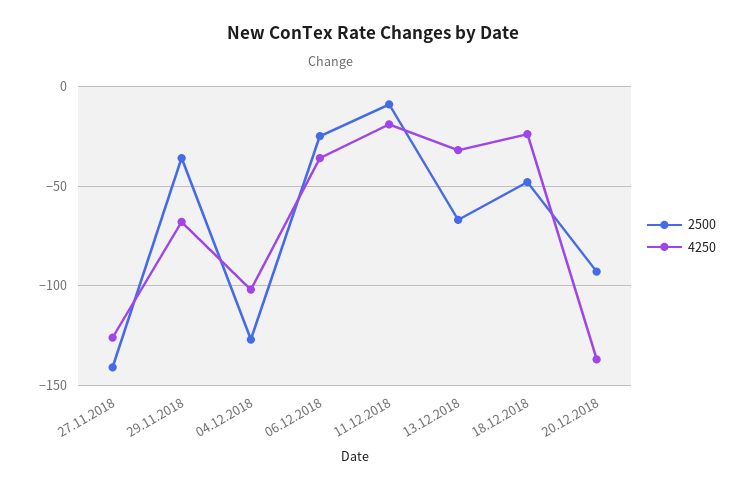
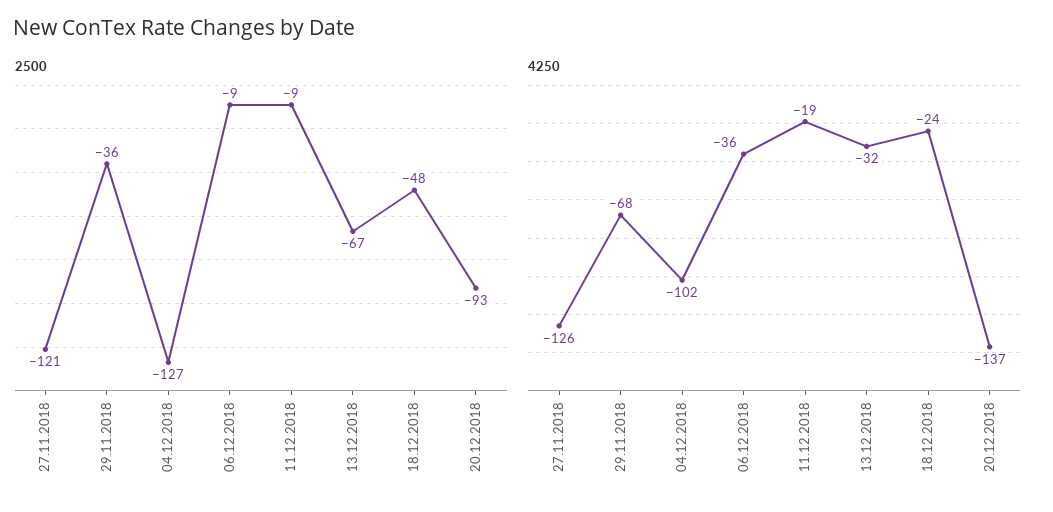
  {
    "2500": {
-     "27.11.2018": -140,
+     "27.11.2018": -121,
      "29.11.2018": -36,
      "04.12.2018": -127,
-     "06.12.2018": -25,
+     "06.12.2018": -9,
      "11.12.2018": -9,
      "13.12.2018": -67,
      "18.12.2018": -48,
      "20.12.2018": -93
    },
    "4250": {
      "27.11.2018": -126,
      "29.11.2018": -68,
      "04.12.2018": -102,
      "06.12.2018": -36,
      "11.12.2018": -19,
      "13.12.2018": -32,
      "18.12.2018": -24,
      "20.12.2018": -137
    }
  }

